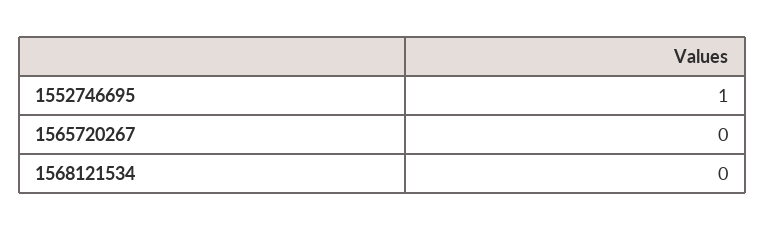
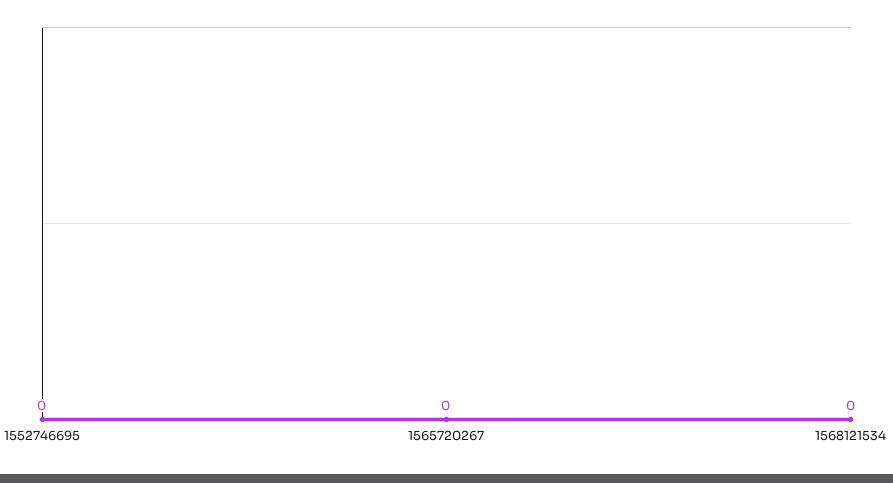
  {
-   "1552746695": 1,
+   "1552746695": 0,
    "1565720267": 0,
    "1568121534": 0
  }

